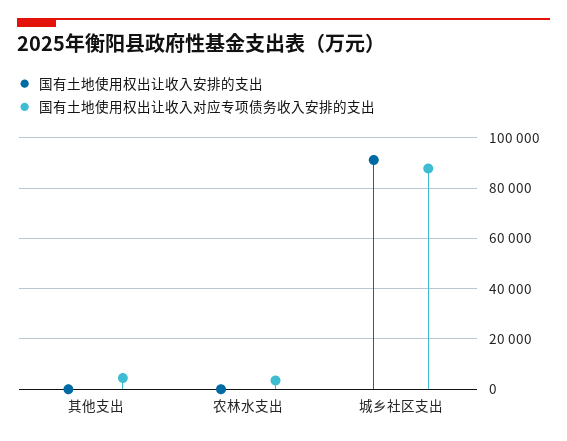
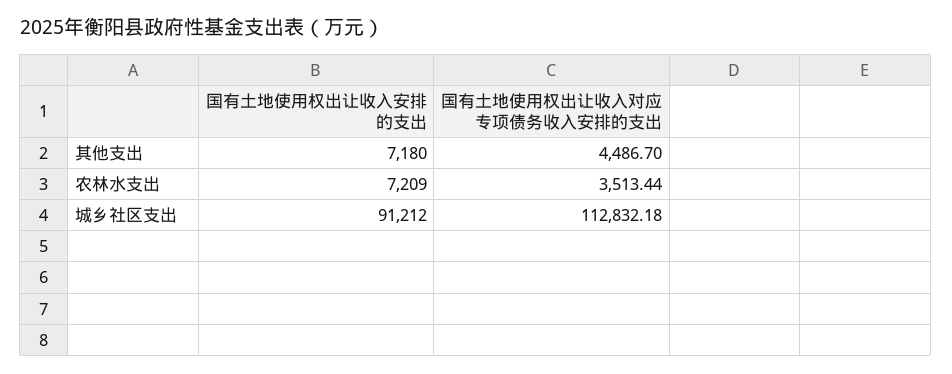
  {
    "国有土地使用权出让收入安排的支出": {
-     "其他支出": 0,
+     "其他支出": 7180,
-     "农林水支出": 0,
+     "农林水支出": 7209,
      "城乡社区支出": 91212
    },
    "国有土地使用权出让收入对应专项债务收入安排的支出": {
      "其他支出": 4486.7,
      "农林水支出": 3513.44,
-     "城乡社区支出": 87500
+     "城乡社区支出": 112832.18
    }
  }

